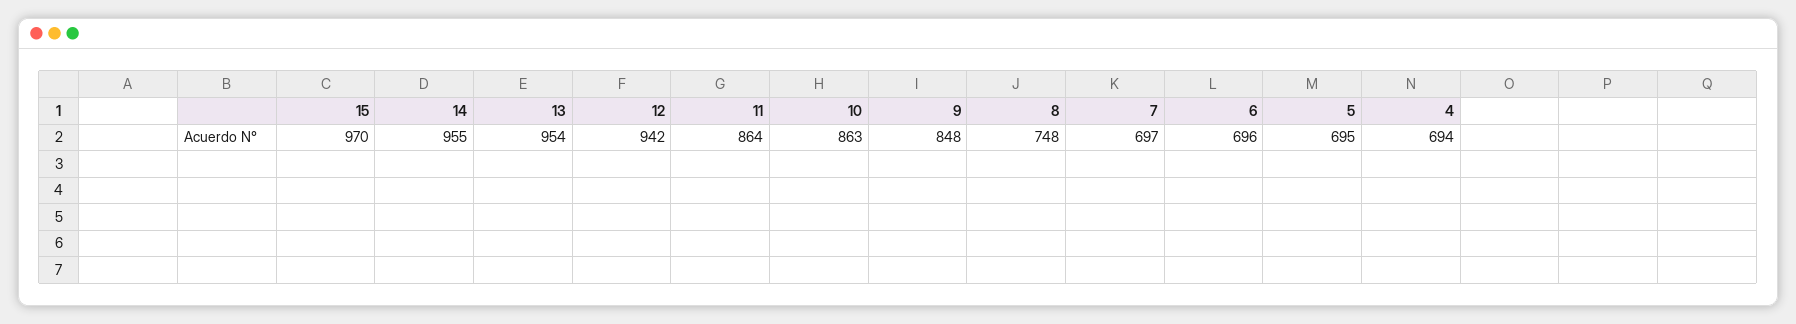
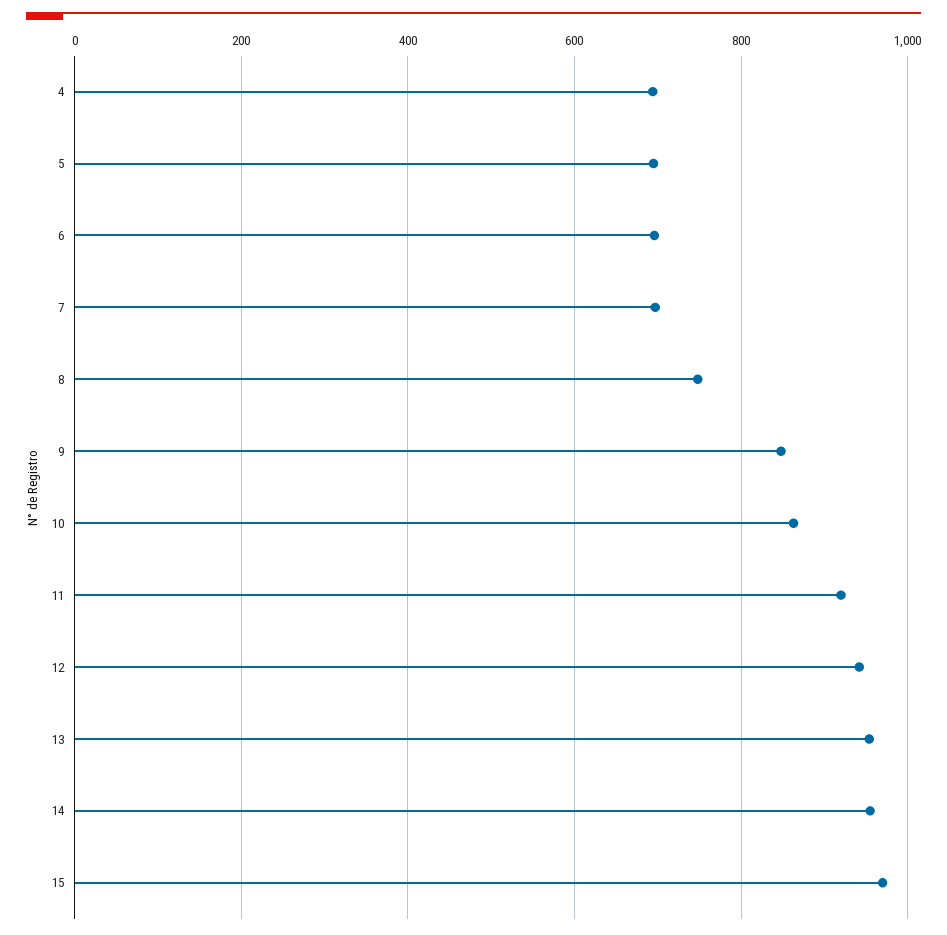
  {
    "15": 970,
    "14": 955,
    "13": 954,
    "12": 942,
-   "11": 864,
+   "11": 920,
    "10": 863,
    "9": 848,
    "8": 748,
    "7": 697,
    "6": 696,
    "5": 695,
    "4": 694
  }

